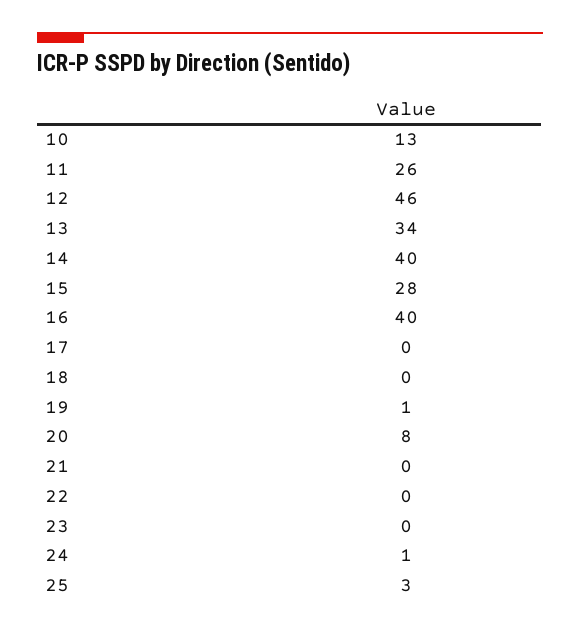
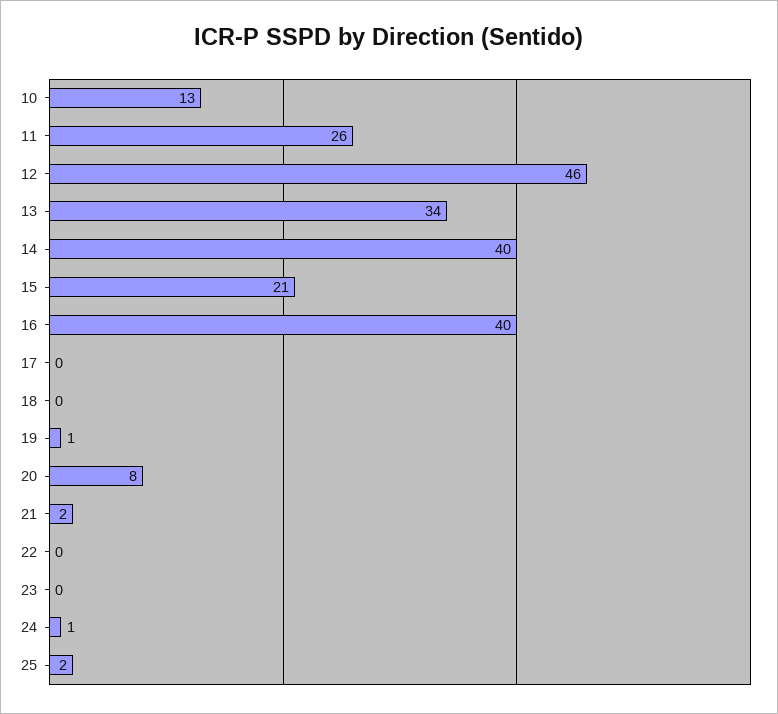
  {
    "10": 13,
    "11": 26,
    "12": 46,
    "13": 34,
    "14": 40,
-   "15": 28,
+   "15": 21,
    "16": 40,
    "17": 0,
    "18": 0,
    "19": 1,
    "20": 8,
-   "21": 0,
+   "21": 2,
    "22": 0,
    "23": 0,
    "24": 1,
-   "25": 3
+   "25": 2
  }

